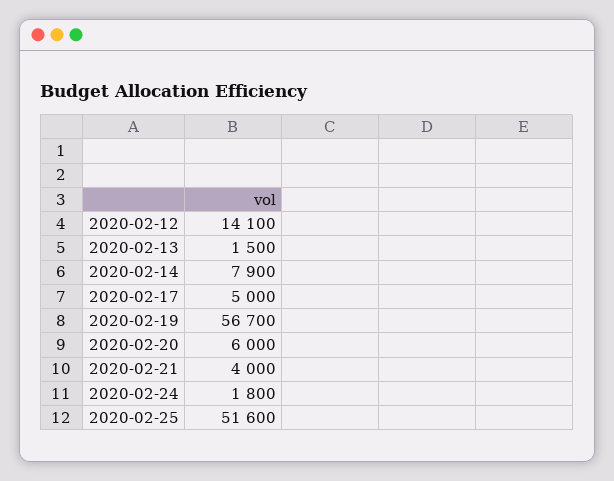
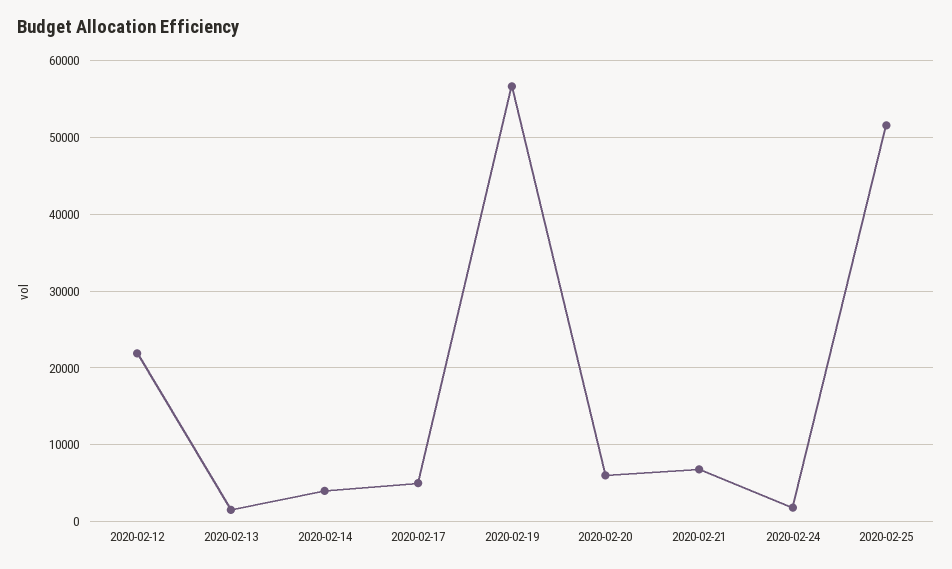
  {
-   "2020-02-12": 14100,
+   "2020-02-12": 22000,
    "2020-02-13": 1500,
-   "2020-02-14": 7900,
+   "2020-02-14": 4000,
    "2020-02-17": 5000,
    "2020-02-19": 56700,
    "2020-02-20": 6000,
-   "2020-02-21": 4000,
+   "2020-02-21": 7000,
    "2020-02-24": 1800,
    "2020-02-25": 51600
  }

